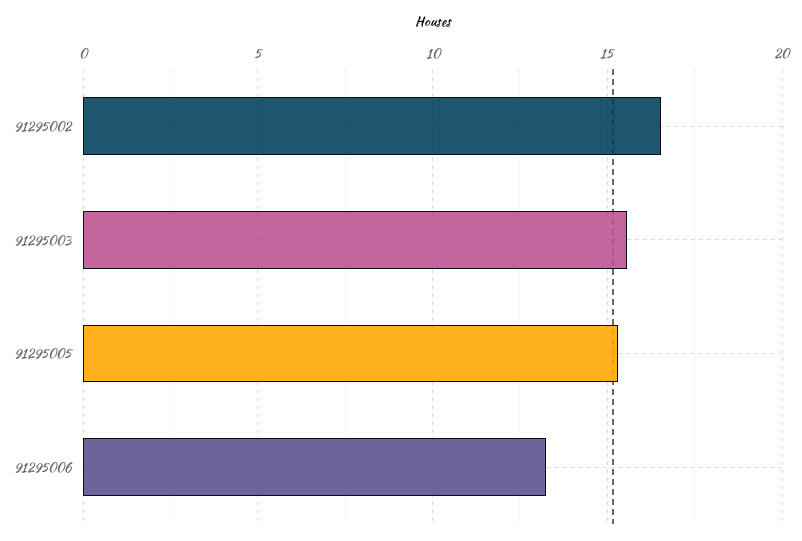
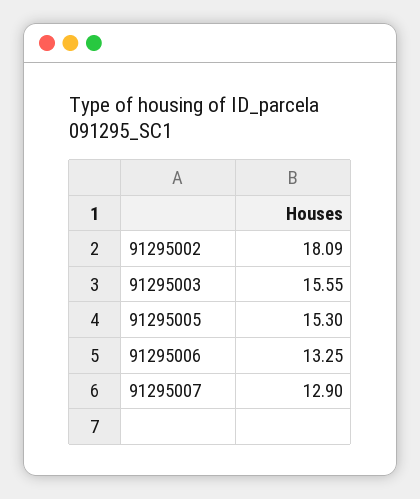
  {
-   "91295002": 16.5,
+   "91295002": 18.09,
    "91295003": 15.55,
    "91295005": 15.3,
-   "91295006": 13.25
+   "91295006": 13.25,
+   "91295007": 12.9
  }

